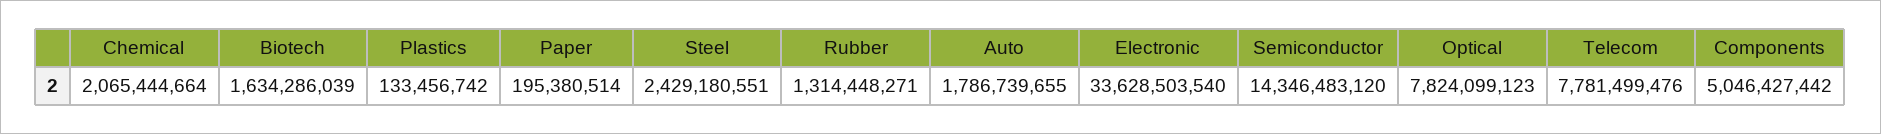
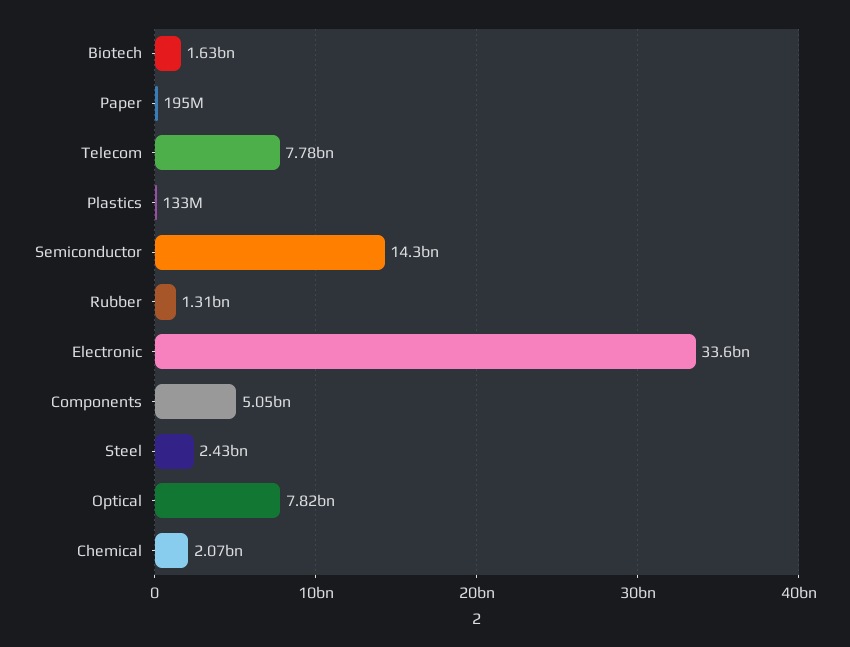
  {
    "Chemical": 2065444664,
    "Biotech": 1634286039,
    "Plastics": 133456742,
    "Paper": 195380514,
    "Steel": 2429180551,
    "Rubber": 1314448271,
-   "Auto": 1786739655,
    "Electronic": 33628503540,
    "Semiconductor": 14346483120,
    "Optical": 7824099123,
    "Telecom": 7781499476,
    "Components": 5046427442
  }

